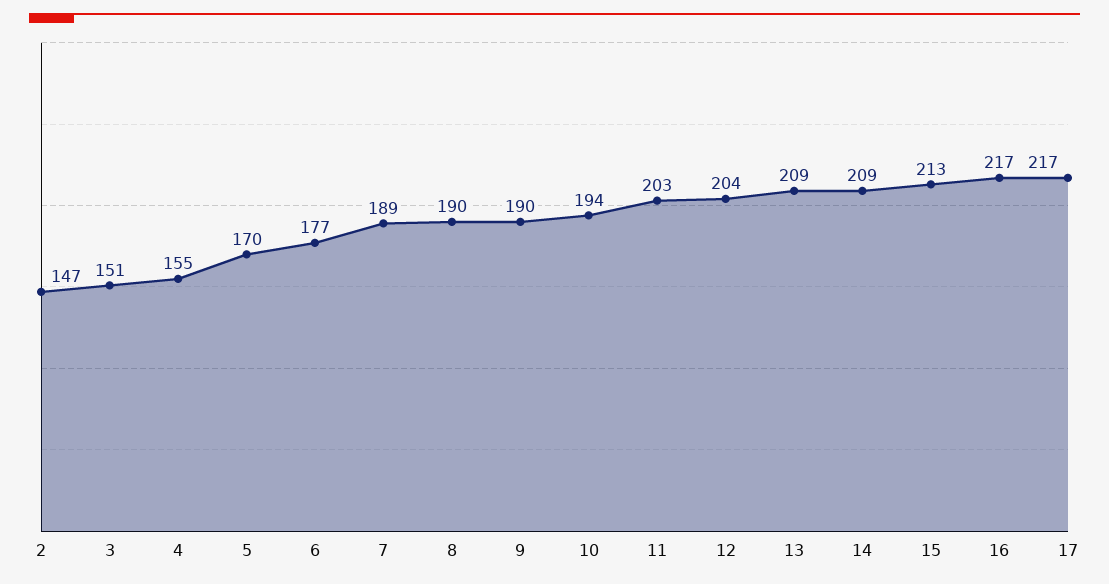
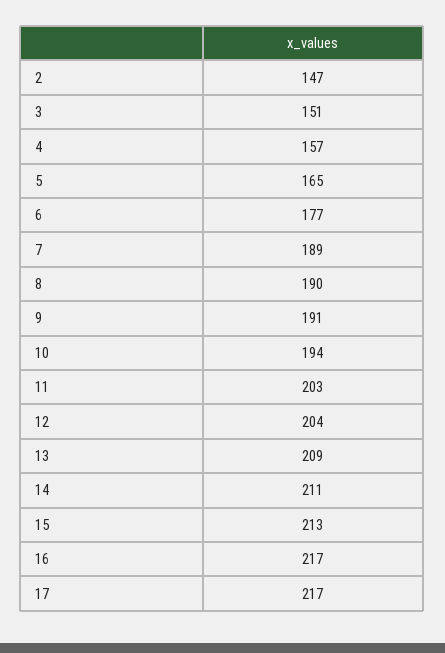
  {
    "2": 147,
    "3": 151,
-   "4": 155,
+   "4": 157,
-   "5": 170,
+   "5": 165,
    "6": 177,
    "7": 189,
    "8": 190,
-   "9": 190,
+   "9": 191,
    "10": 194,
    "11": 203,
    "12": 204,
    "13": 209,
-   "14": 209,
+   "14": 211,
    "15": 213,
    "16": 217,
    "17": 217
  }

